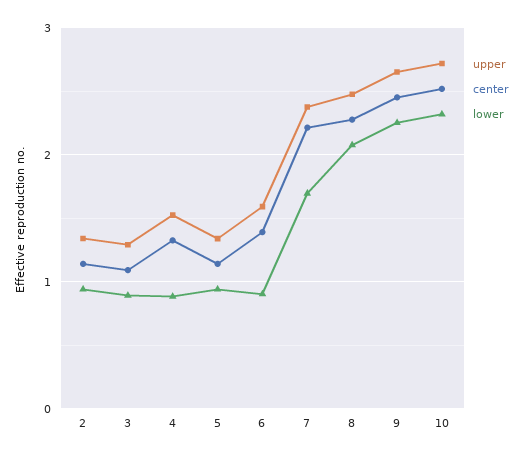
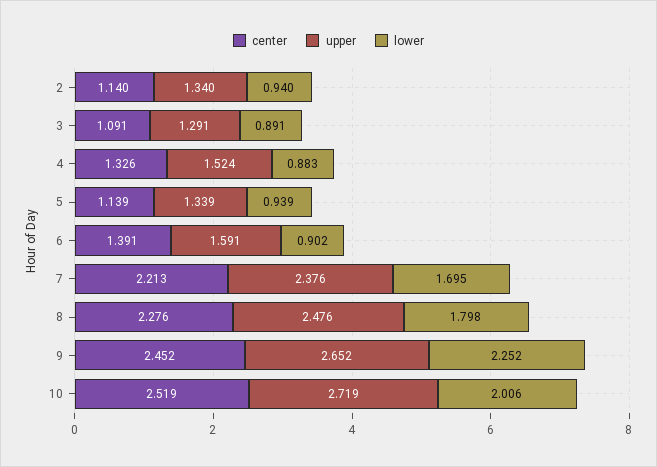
  {
    "upper": {
      "2": 1.34,
      "3": 1.291,
      "4": 1.524,
      "5": 1.339,
      "6": 1.591,
      "7": 2.376,
      "8": 2.476,
      "9": 2.652,
      "10": 2.719
    },
    "center": {
      "2": 1.14,
      "3": 1.091,
      "4": 1.326,
      "5": 1.139,
      "6": 1.391,
      "7": 2.213,
      "8": 2.276,
      "9": 2.452,
      "10": 2.519
    },
    "lower": {
      "2": 0.94,
      "3": 0.891,
      "4": 0.883,
      "5": 0.939,
      "6": 0.902,
      "7": 1.695,
-     "8": 2.1,
+     "8": 1.798,
      "9": 2.252,
-     "10": 2.3
+     "10": 2.006
    }
  }

